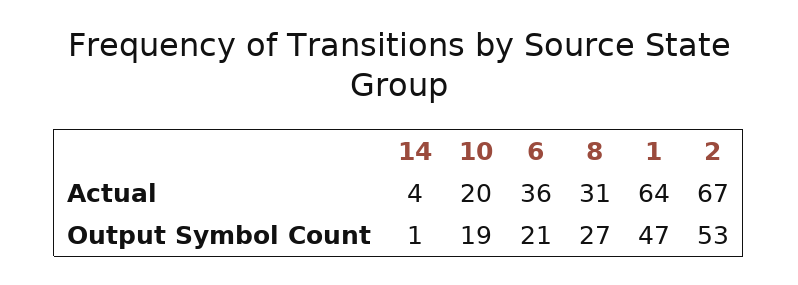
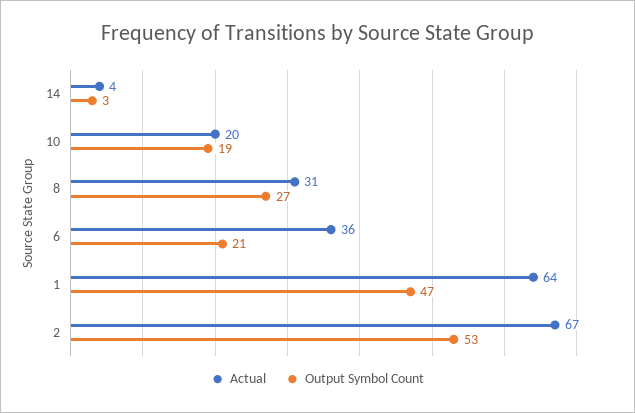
  {
    "Actual": {
      "14": 4,
      "10": 20,
      "6": 36,
      "8": 31,
      "1": 64,
      "2": 67
    },
    "Output Symbol Count": {
-     "14": 1,
+     "14": 3,
      "10": 19,
      "6": 21,
      "8": 27,
      "1": 47,
      "2": 53
    }
  }

